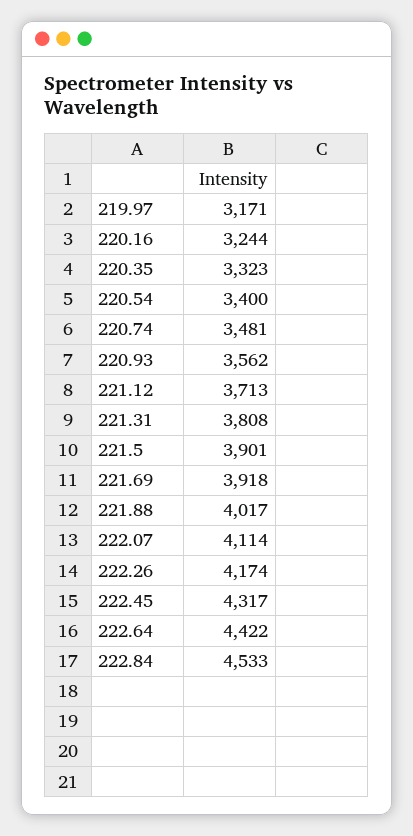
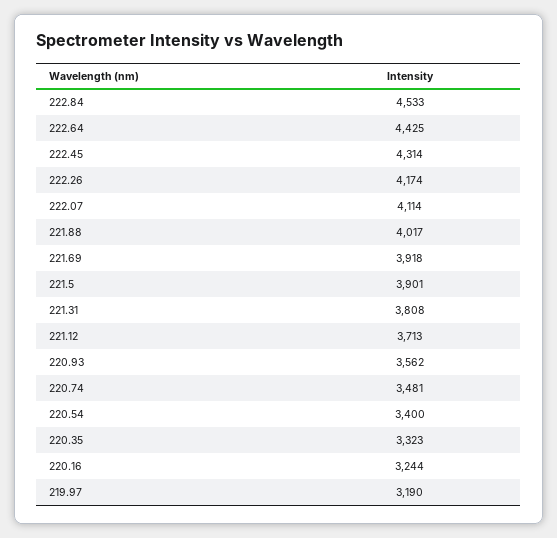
  {
-   "219.97": 3171,
+   "219.97": 3190,
    "220.16": 3244,
    "220.35": 3323,
    "220.54": 3400,
    "220.74": 3481,
    "220.93": 3562,
    "221.12": 3713,
    "221.31": 3808,
    "221.5": 3901,
    "221.69": 3918,
    "221.88": 4017,
    "222.07": 4114,
    "222.26": 4174,
-   "222.45": 4317,
+   "222.45": 4314,
-   "222.64": 4422,
+   "222.64": 4425,
    "222.84": 4533
  }

